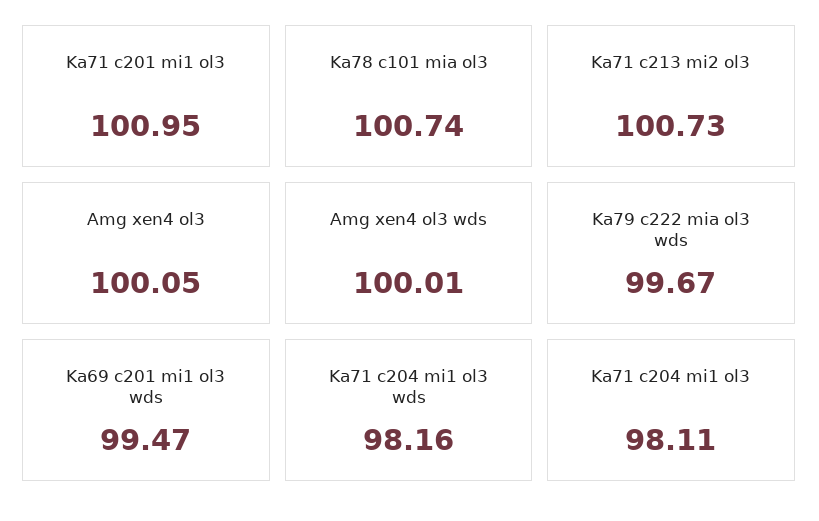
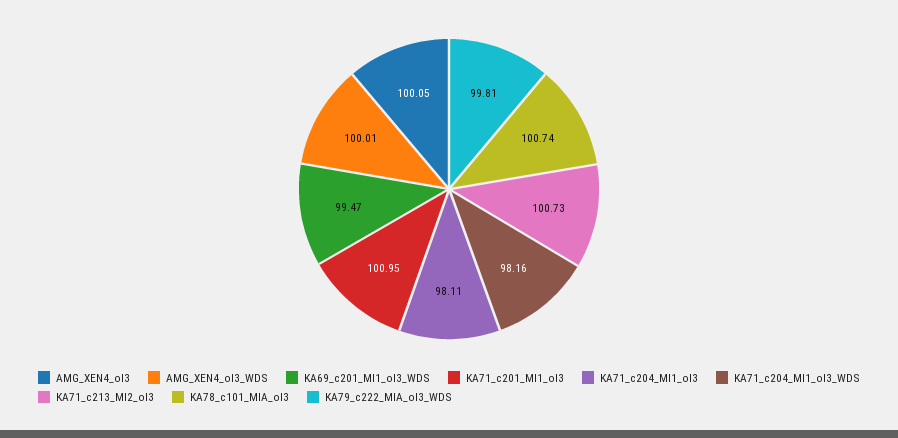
  {
    "Ka71 c201 mi1 ol3": 100.95,
    "Ka78 c101 mia ol3": 100.74,
    "Ka71 c213 mi2 ol3": 100.73,
    "Amg xen4 ol3": 100.05,
    "Amg xen4 ol3 wds": 100.01,
-   "Ka79 c222 mia ol3 wds": 99.67,
+   "Ka79 c222 mia ol3 wds": 99.81,
    "Ka69 c201 mi1 ol3 wds": 99.47,
    "Ka71 c204 mi1 ol3 wds": 98.16,
    "Ka71 c204 mi1 ol3": 98.11
  }

